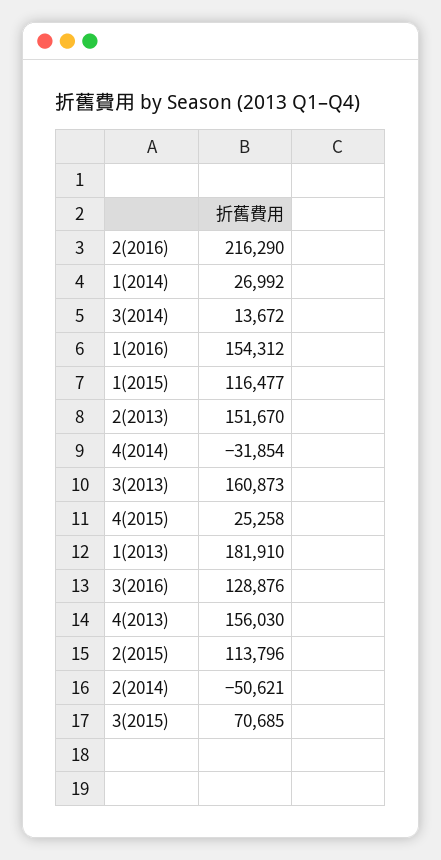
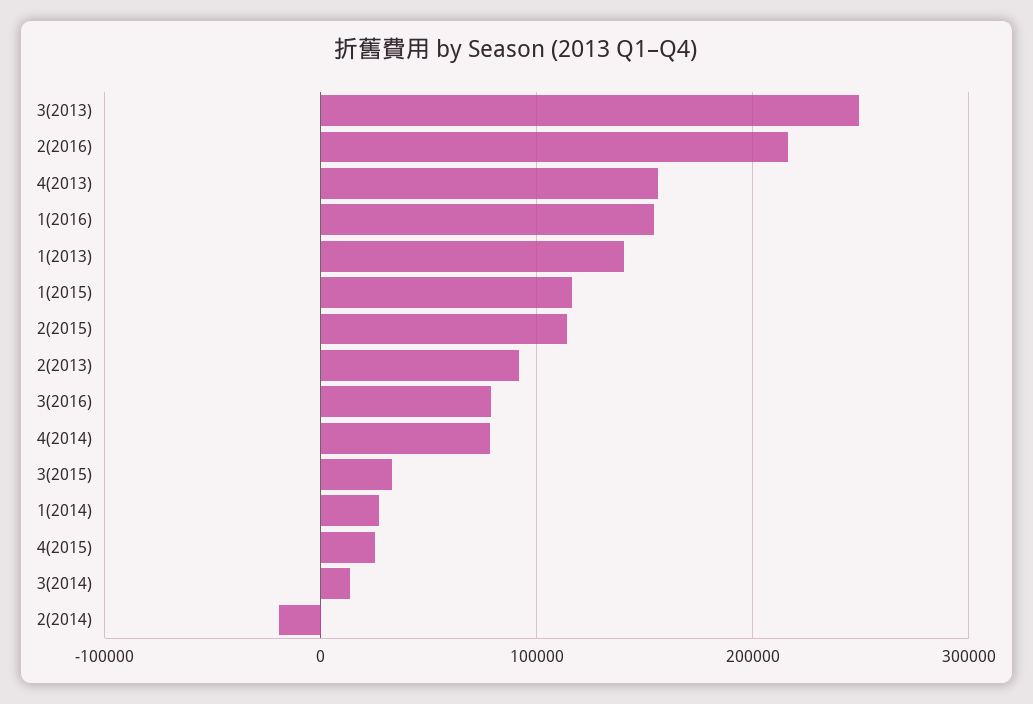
  {
    "2(2016)": 216290,
    "1(2014)": 26992,
    "3(2014)": 13672,
    "1(2016)": 154312,
    "1(2015)": 116477,
-   "2(2013)": 151670,
+   "2(2013)": 90000,
-   "4(2014)": -31854,
+   "4(2014)": 80000,
-   "3(2013)": 160873,
+   "3(2013)": 250000,
    "4(2015)": 25258,
-   "1(2013)": 181910,
+   "1(2013)": 140000,
-   "3(2016)": 128876,
+   "3(2016)": 80000,
    "4(2013)": 156030,
    "2(2015)": 113796,
-   "2(2014)": -50621,
+   "2(2014)": -20000,
-   "3(2015)": 70685
+   "3(2015)": 30000
  }

